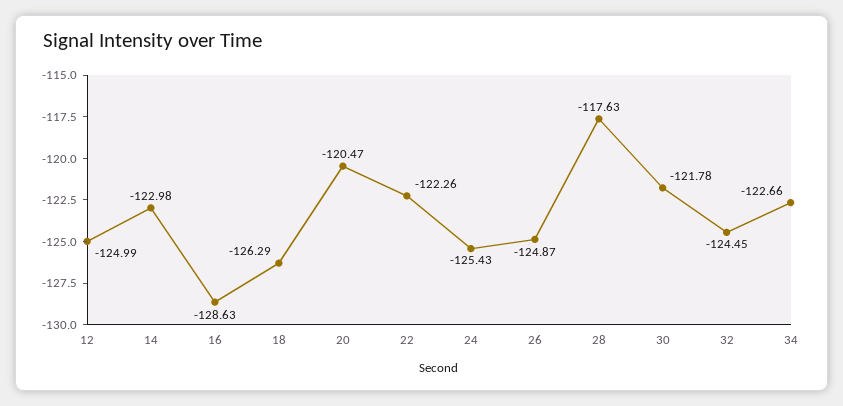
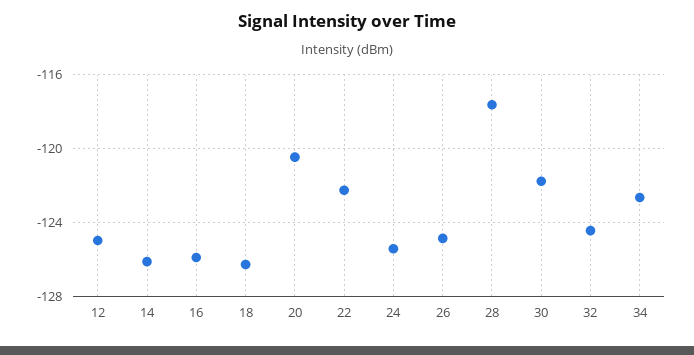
  {
    "12": -124.99,
-   "14": -122.98,
+   "14": -126,
-   "16": -128.63,
+   "16": -126,
    "18": -126.29,
    "20": -120.47,
    "22": -122.26,
    "24": -125.43,
    "26": -124.87,
    "28": -117.63,
    "30": -121.78,
    "32": -124.45,
    "34": -122.66
  }

